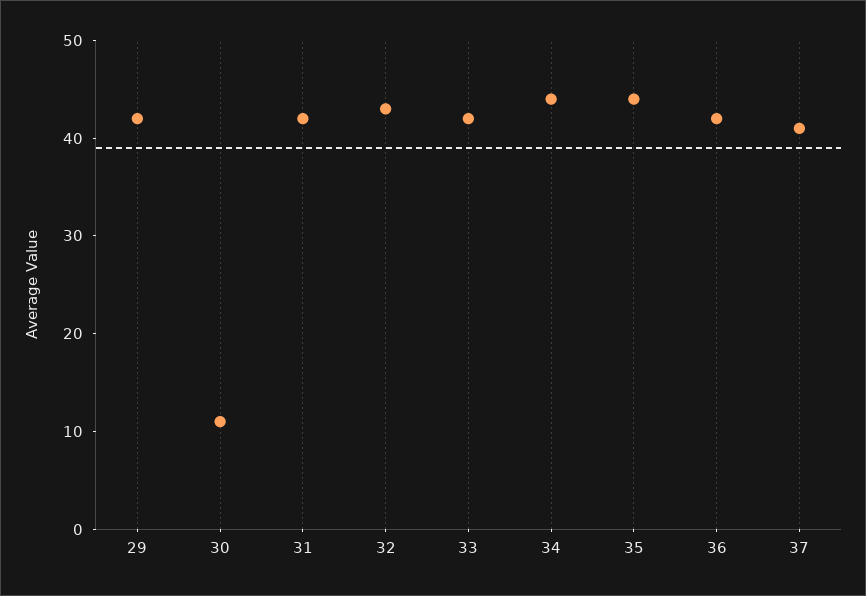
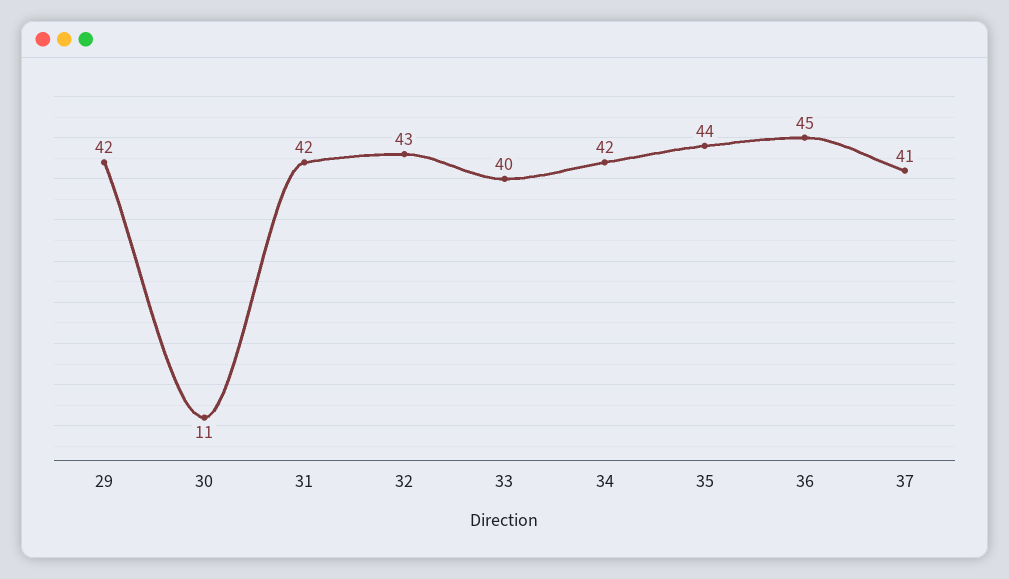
  {
    "29": 42,
    "30": 11,
    "31": 42,
    "32": 43,
-   "33": 42,
+   "33": 40,
-   "34": 44,
+   "34": 42,
    "35": 44,
-   "36": 42,
+   "36": 45,
    "37": 41
  }

